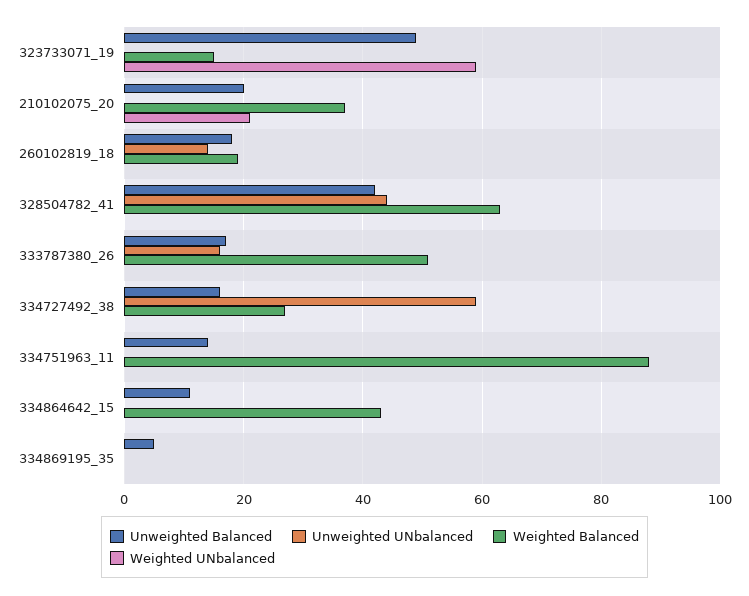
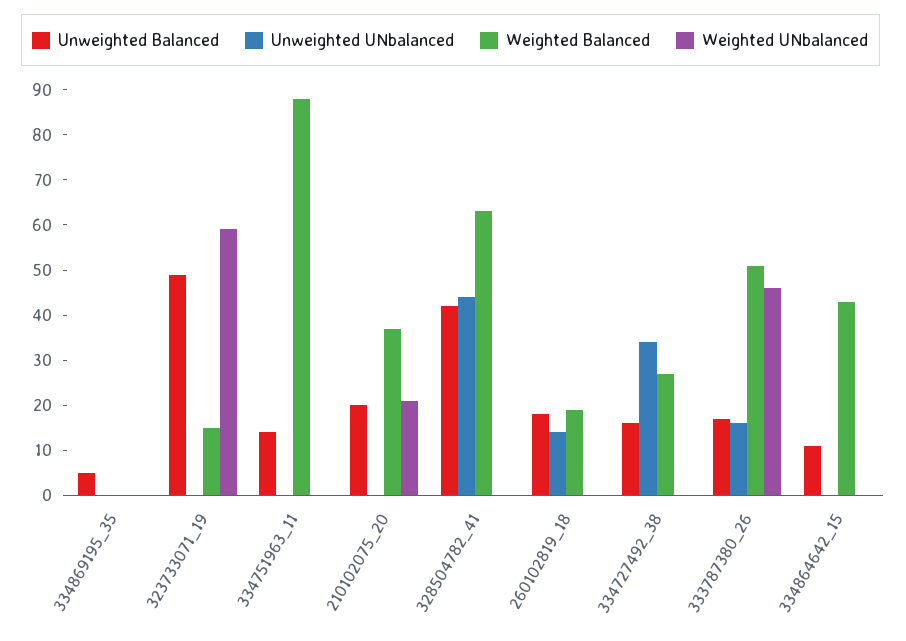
  {
    "Unweighted Balanced": {
      "323733071_19": 50,
      "210102075_20": 20,
      "260102819_18": 20,
      "328504782_41": 40,
      "333787380_26": 15,
      "334727492_38": 15,
      "334751963_11": 15,
      "334864642_15": 10,
      "334869195_35": 5
    },
    "Unweighted UNbalanced": {
      "323733071_19": 0,
      "210102075_20": 0,
      "260102819_18": 15,
      "328504782_41": 45,
      "333787380_26": 15,
-     "334727492_38": 60,
+     "334727492_38": 35,
      "334751963_11": 0,
      "334864642_15": 0,
      "334869195_35": 0
    },
    "Weighted Balanced": {
      "323733071_19": 15,
      "210102075_20": 35,
      "260102819_18": 20,
      "328504782_41": 65,
      "333787380_26": 50,
      "334727492_38": 25,
      "334751963_11": 90,
      "334864642_15": 45,
      "334869195_35": 0
    },
    "Weighted UNbalanced": {
      "323733071_19": 60,
      "210102075_20": 20,
      "260102819_18": 0,
      "328504782_41": 0,
-     "333787380_26": 0,
+     "333787380_26": 45,
      "334727492_38": 0,
      "334751963_11": 0,
      "334864642_15": 0,
      "334869195_35": 0
    }
  }

